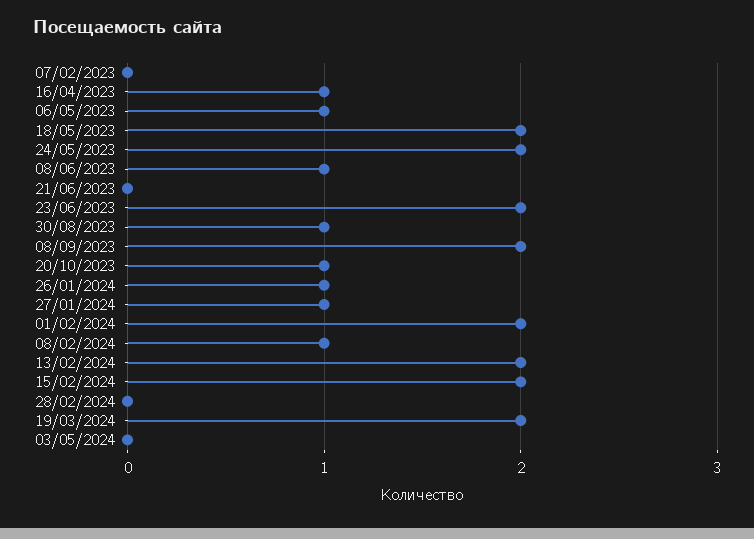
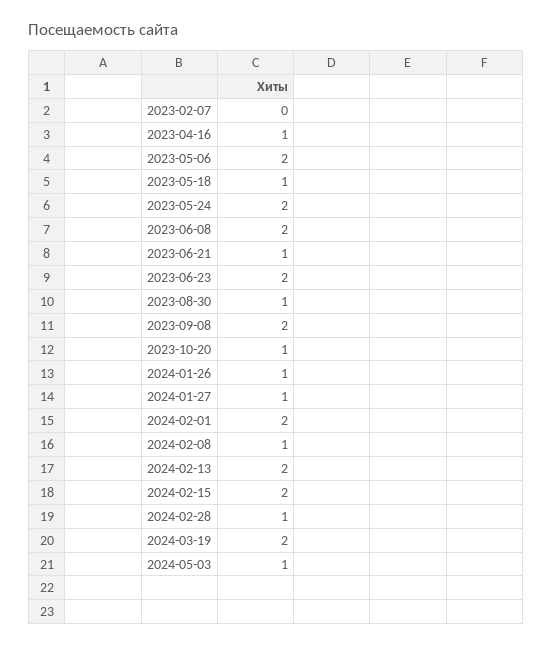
  {
    "07/02/2023": 0,
    "16/04/2023": 1,
-   "06/05/2023": 1,
+   "06/05/2023": 2,
-   "18/05/2023": 2,
+   "18/05/2023": 1,
    "24/05/2023": 2,
-   "08/06/2023": 1,
+   "08/06/2023": 2,
-   "21/06/2023": 0,
+   "21/06/2023": 1,
    "23/06/2023": 2,
    "30/08/2023": 1,
    "08/09/2023": 2,
    "20/10/2023": 1,
    "26/01/2024": 1,
    "27/01/2024": 1,
    "01/02/2024": 2,
    "08/02/2024": 1,
    "13/02/2024": 2,
    "15/02/2024": 2,
-   "28/02/2024": 0,
+   "28/02/2024": 1,
    "19/03/2024": 2,
-   "03/05/2024": 0
+   "03/05/2024": 1
  }

